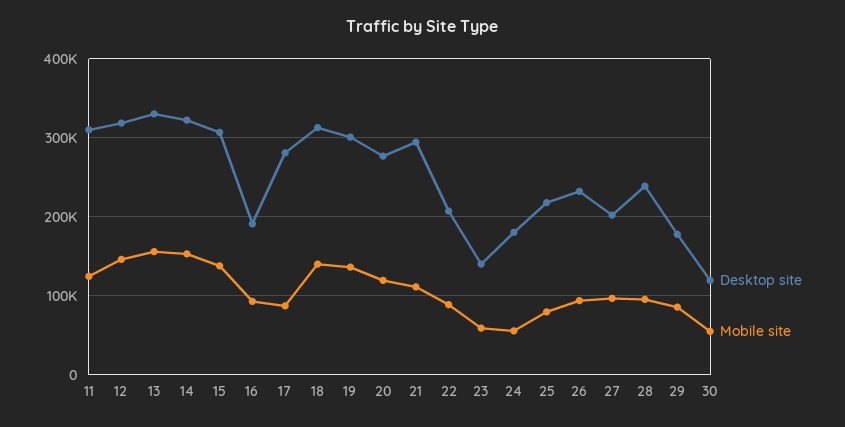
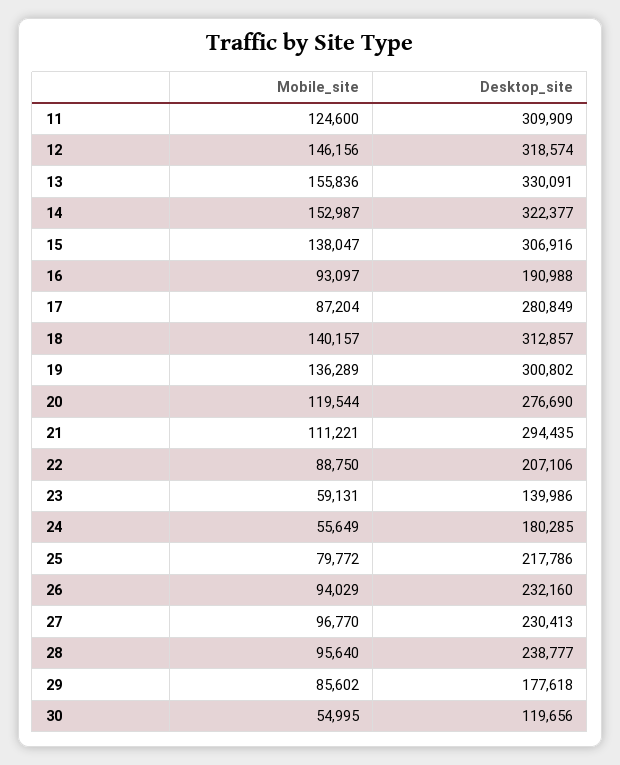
  {
    "Desktop site": {
      "11": 309909,
      "12": 318574,
      "13": 330091,
      "14": 322377,
      "15": 306916,
      "16": 190988,
      "17": 280849,
      "18": 312857,
      "19": 300802,
      "20": 276690,
      "21": 294435,
      "22": 207106,
      "23": 139986,
      "24": 180285,
      "25": 217786,
      "26": 232160,
-     "27": 200000,
+     "27": 230413,
      "28": 238777,
      "29": 177618,
      "30": 119656
    },
    "Mobile site": {
      "11": 124600,
      "12": 146156,
      "13": 155836,
      "14": 152987,
      "15": 138047,
      "16": 93097,
      "17": 87204,
      "18": 140157,
      "19": 136289,
      "20": 119544,
      "21": 111221,
      "22": 88750,
      "23": 59131,
      "24": 55649,
      "25": 79772,
      "26": 94029,
      "27": 96770,
      "28": 95640,
      "29": 85602,
      "30": 54995
    }
  }

